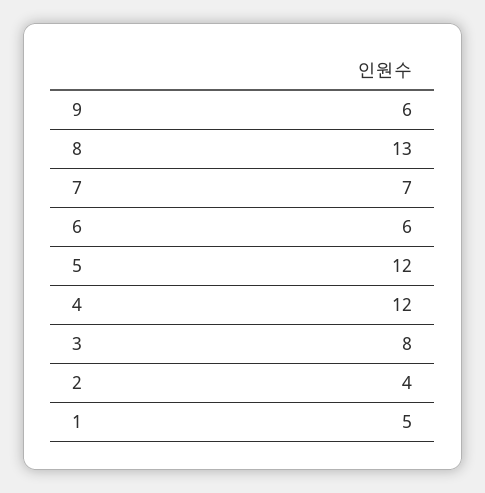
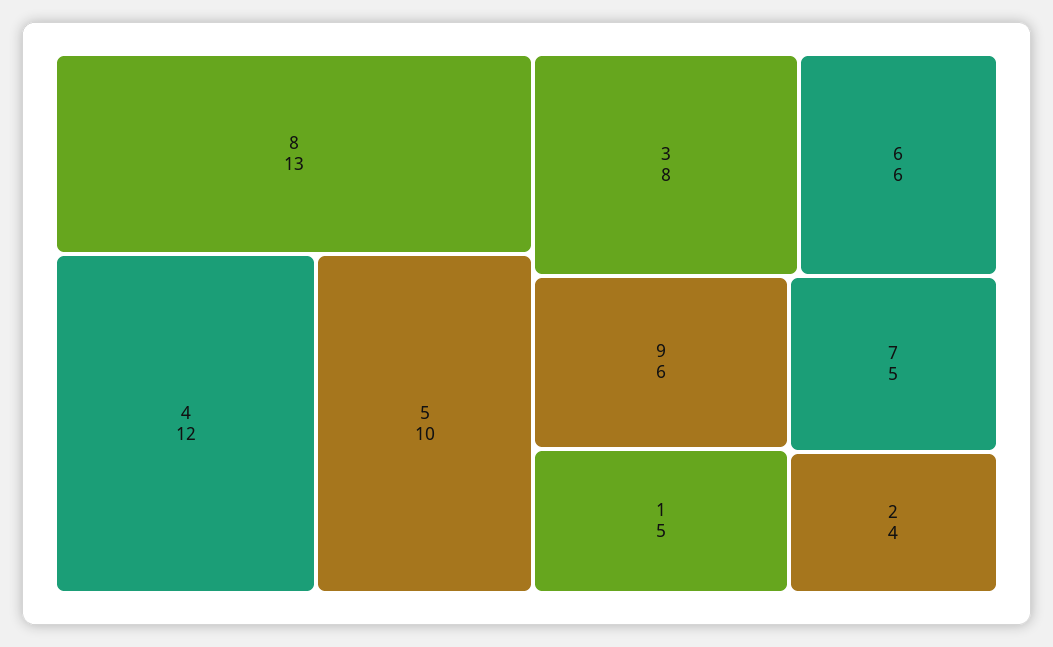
  {
    "9": 6,
    "8": 13,
-   "7": 7,
+   "7": 5,
    "6": 6,
-   "5": 12,
+   "5": 10,
    "4": 12,
    "3": 8,
    "2": 4,
    "1": 5
  }

